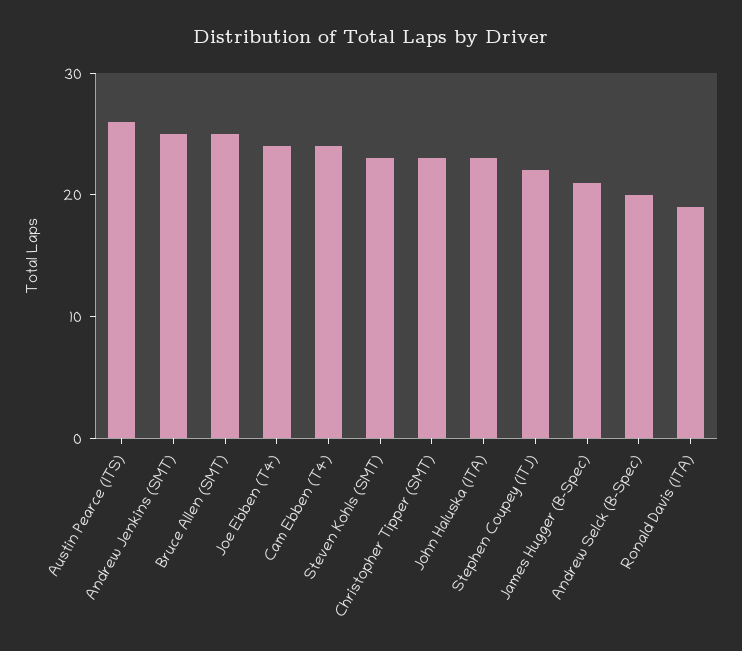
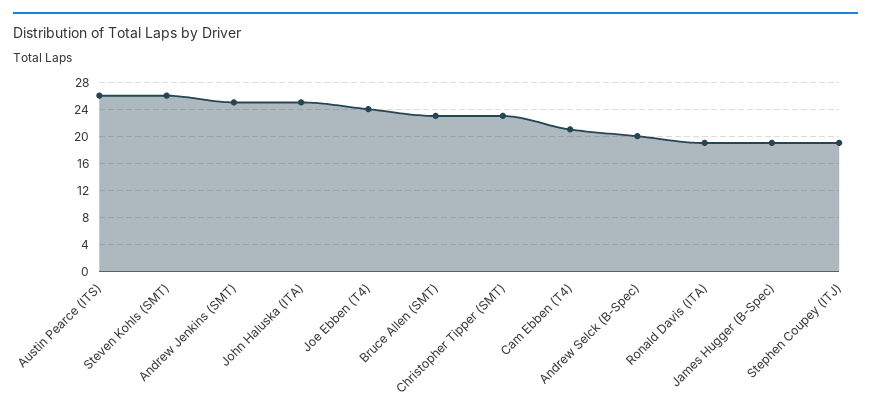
  {
    "Austin Pearce (ITS)": 26,
    "Andrew Jenkins (SMT)": 25,
-   "Bruce Allen (SMT)": 25,
+   "Bruce Allen (SMT)": 23,
    "Joe Ebben (T4)": 24,
-   "Cam Ebben (T4)": 24,
+   "Cam Ebben (T4)": 21,
-   "Steven Kohls (SMT)": 23,
+   "Steven Kohls (SMT)": 26,
    "Christopher Tipper (SMT)": 23,
-   "John Haluska (ITA)": 23,
+   "John Haluska (ITA)": 25,
-   "Stephen Coupey (ITJ)": 22,
+   "Stephen Coupey (ITJ)": 19,
-   "James Hugger (B-Spec)": 21,
+   "James Hugger (B-Spec)": 19,
    "Andrew Selck (B-Spec)": 20,
    "Ronald Davis (ITA)": 19
  }

